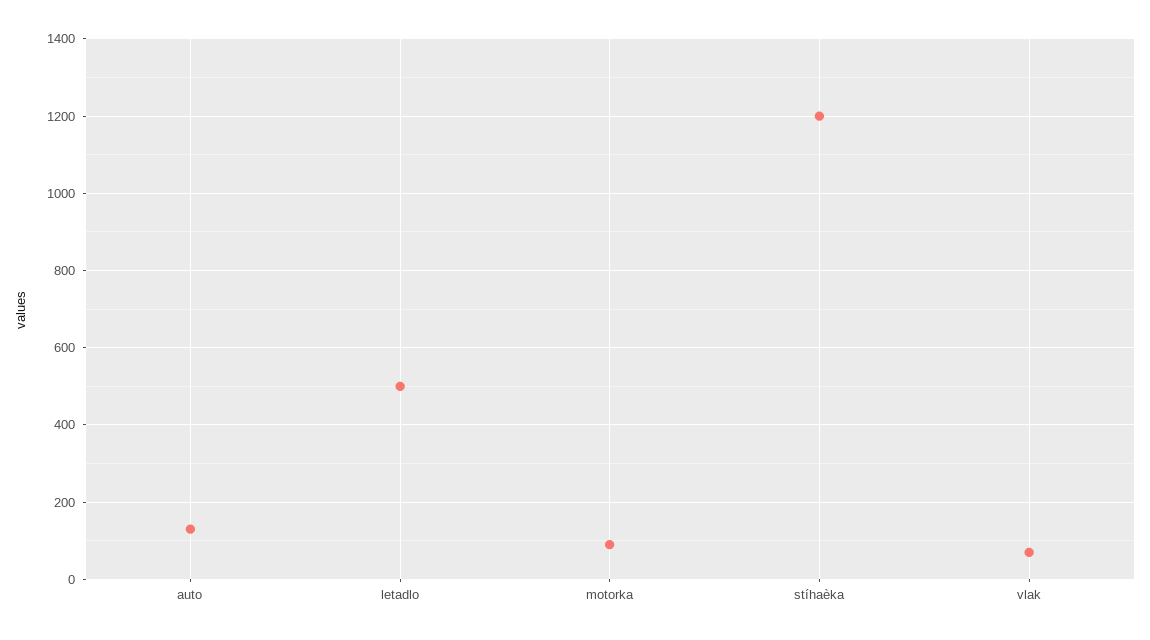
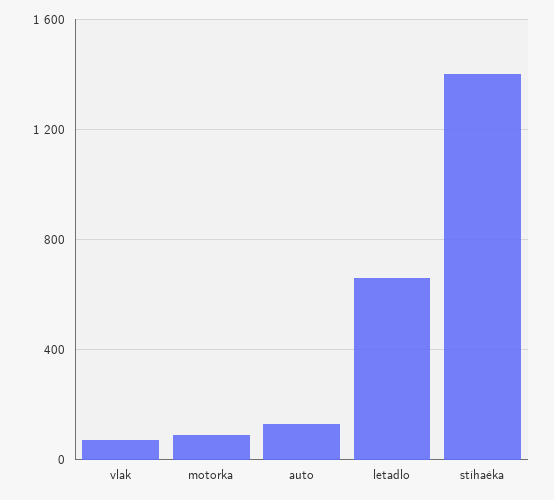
  {
    "auto": 140,
-   "letadlo": 500,
+   "letadlo": 650,
    "motorka": 100,
-   "stíhaèka": 1200,
+   "stíhaèka": 1400,
    "vlak": 80
  }

